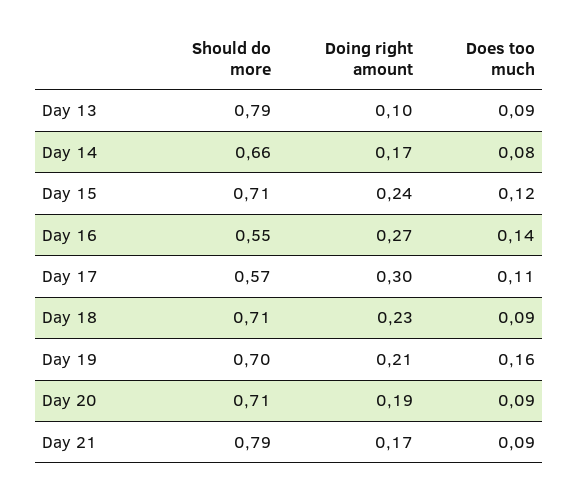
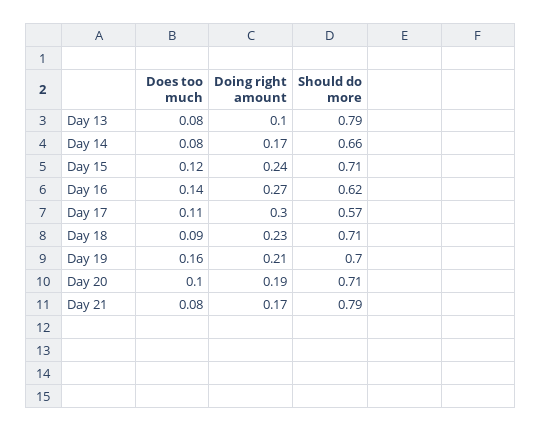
  {
    "Should do more": {
      "Day 13": 0.79,
      "Day 14": 0.66,
      "Day 15": 0.71,
-     "Day 16": 0.55,
+     "Day 16": 0.62,
      "Day 17": 0.57,
      "Day 18": 0.71,
      "Day 19": 0.7,
      "Day 20": 0.71,
      "Day 21": 0.79
    },
    "Doing right amount": {
      "Day 13": 0.1,
      "Day 14": 0.17,
      "Day 15": 0.24,
      "Day 16": 0.27,
      "Day 17": 0.3,
      "Day 18": 0.23,
      "Day 19": 0.21,
      "Day 20": 0.19,
      "Day 21": 0.17
    },
    "Does too much": {
-     "Day 13": 0.09,
+     "Day 13": 0.08,
      "Day 14": 0.08,
      "Day 15": 0.12,
      "Day 16": 0.14,
      "Day 17": 0.11,
      "Day 18": 0.09,
      "Day 19": 0.16,
-     "Day 20": 0.09,
+     "Day 20": 0.1,
-     "Day 21": 0.09
+     "Day 21": 0.08
    }
  }

